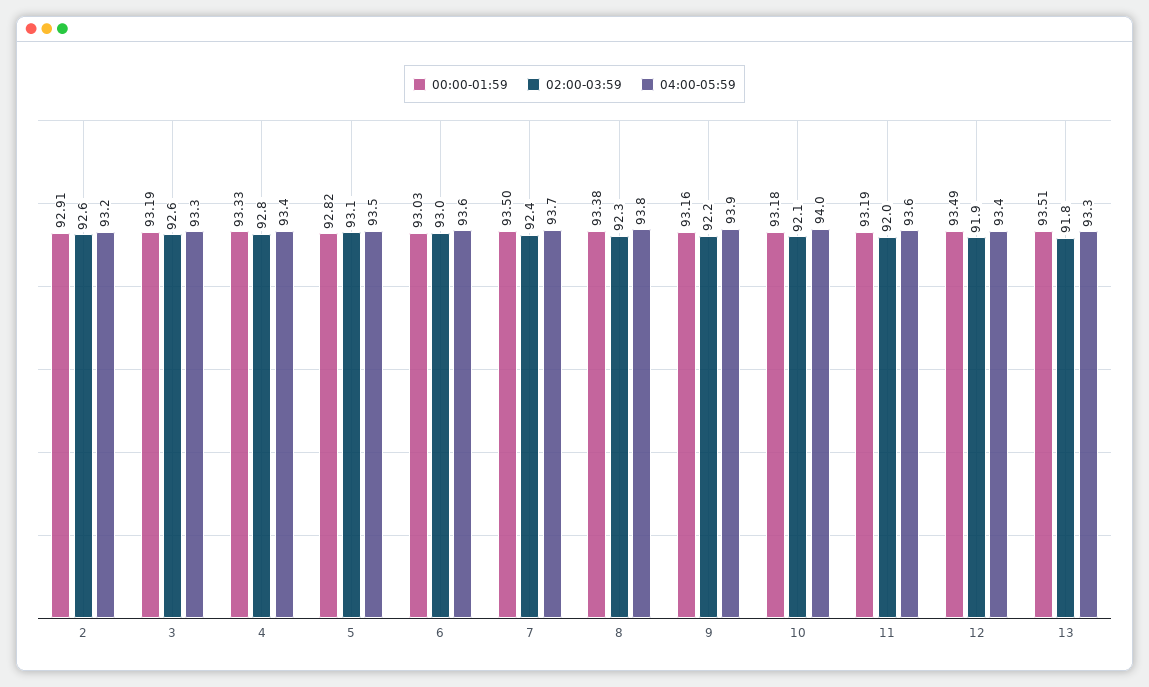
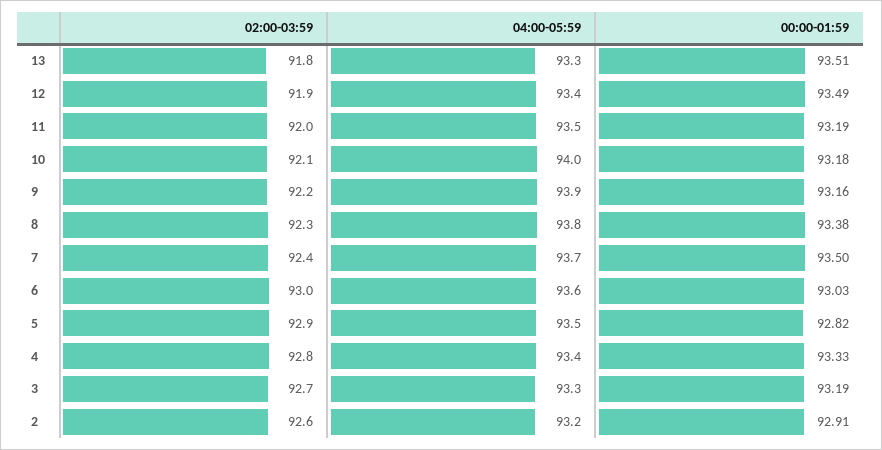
  {
    "00:00-01:59": {
      "2": 92.91,
      "3": 93.19,
      "4": 93.33,
      "5": 92.82,
      "6": 93.03,
      "7": 93.5,
      "8": 93.38,
      "9": 93.16,
      "10": 93.18,
      "11": 93.19,
      "12": 93.49,
      "13": 93.51
    },
    "02:00-03:59": {
      "2": 92.6,
-     "3": 92.6,
+     "3": 92.7,
      "4": 92.8,
-     "5": 93.1,
+     "5": 92.9,
      "6": 93,
      "7": 92.4,
      "8": 92.3,
      "9": 92.2,
      "10": 92.1,
      "11": 92,
      "12": 91.9,
      "13": 91.8
    },
    "04:00-05:59": {
      "2": 93.2,
      "3": 93.3,
      "4": 93.4,
      "5": 93.5,
      "6": 93.6,
      "7": 93.7,
      "8": 93.8,
      "9": 93.9,
      "10": 94,
-     "11": 93.6,
+     "11": 93.5,
      "12": 93.4,
      "13": 93.3
    }
  }

